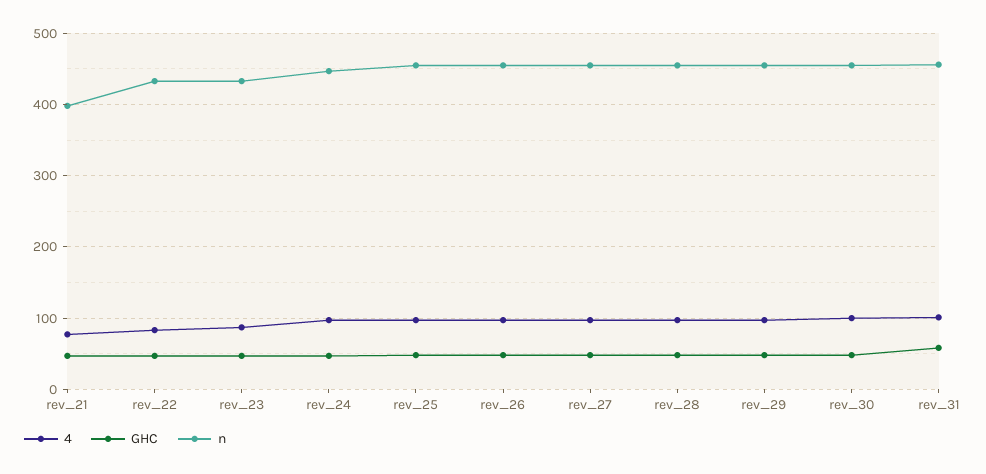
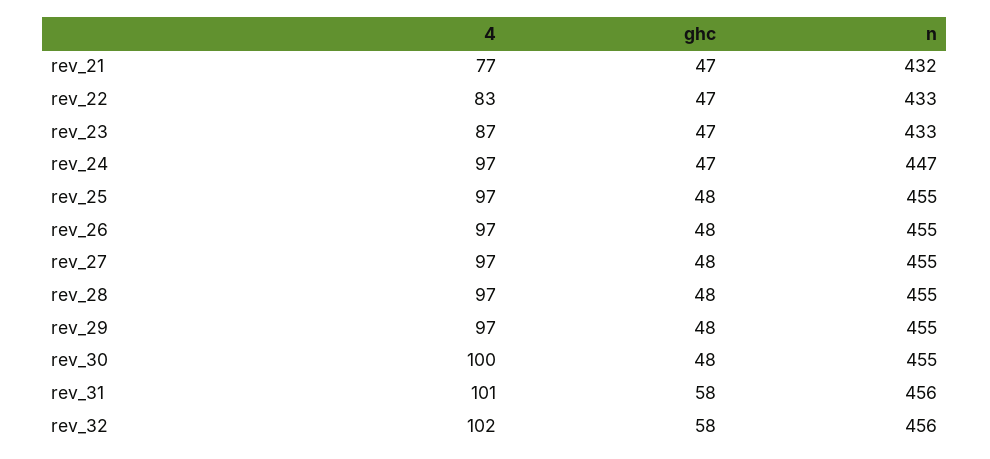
  {
    "4": {
      "rev_21": 77,
      "rev_22": 83,
      "rev_23": 87,
      "rev_24": 97,
      "rev_25": 97,
      "rev_26": 97,
      "rev_27": 97,
      "rev_28": 97,
      "rev_29": 97,
      "rev_30": 100,
-     "rev_31": 101
+     "rev_31": 101,
+     "rev_32": 102
    },
    "GHC": {
      "rev_21": 47,
      "rev_22": 47,
      "rev_23": 47,
      "rev_24": 47,
      "rev_25": 48,
      "rev_26": 48,
      "rev_27": 48,
      "rev_28": 48,
      "rev_29": 48,
      "rev_30": 48,
-     "rev_31": 58
+     "rev_31": 58,
+     "rev_32": 58
    },
    "n": {
-     "rev_21": 400,
+     "rev_21": 432,
      "rev_22": 433,
      "rev_23": 433,
      "rev_24": 447,
      "rev_25": 455,
      "rev_26": 455,
      "rev_27": 455,
      "rev_28": 455,
      "rev_29": 455,
      "rev_30": 455,
-     "rev_31": 456
+     "rev_31": 456,
+     "rev_32": 456
    }
  }

